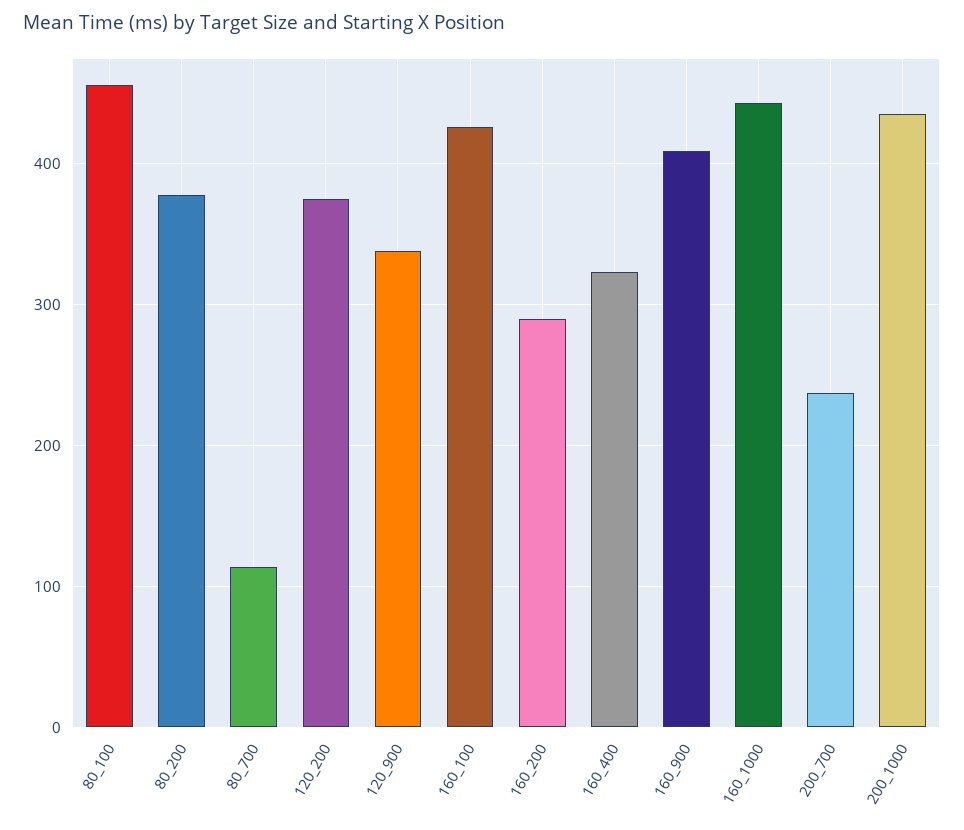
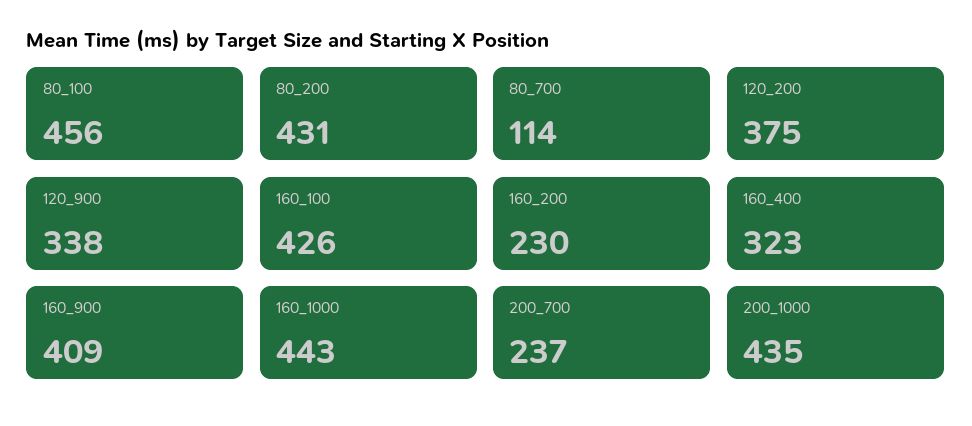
  {
    "80_100": 456,
-   "80_200": 380,
+   "80_200": 431,
    "80_700": 114,
    "120_200": 375,
    "120_900": 338,
    "160_100": 426,
-   "160_200": 290,
+   "160_200": 230,
    "160_400": 323,
    "160_900": 409,
    "160_1000": 443,
    "200_700": 237,
    "200_1000": 435
  }

